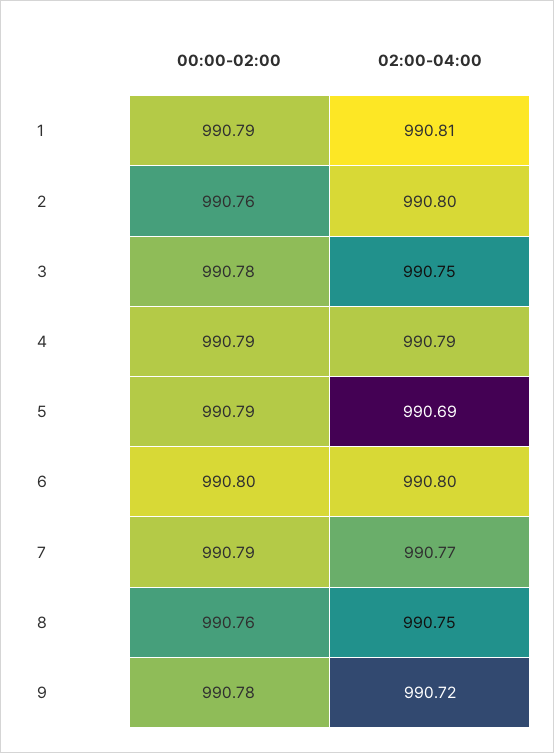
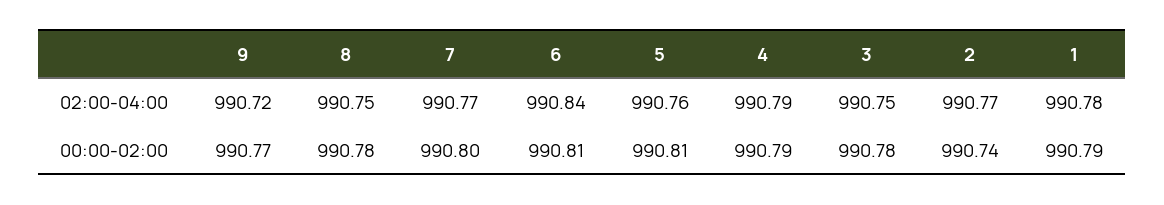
  {
    "00:00-02:00": {
      "1": 990.79,
-     "2": 990.76,
+     "2": 990.74,
      "3": 990.78,
      "4": 990.79,
-     "5": 990.79,
+     "5": 990.81,
-     "6": 990.8,
+     "6": 990.81,
-     "7": 990.79,
+     "7": 990.8,
-     "8": 990.76,
+     "8": 990.78,
-     "9": 990.78
+     "9": 990.77
    },
    "02:00-04:00": {
-     "1": 990.81,
+     "1": 990.78,
-     "2": 990.8,
+     "2": 990.77,
      "3": 990.75,
      "4": 990.79,
-     "5": 990.69,
+     "5": 990.76,
-     "6": 990.8,
+     "6": 990.84,
      "7": 990.77,
      "8": 990.75,
      "9": 990.72
    }
  }

